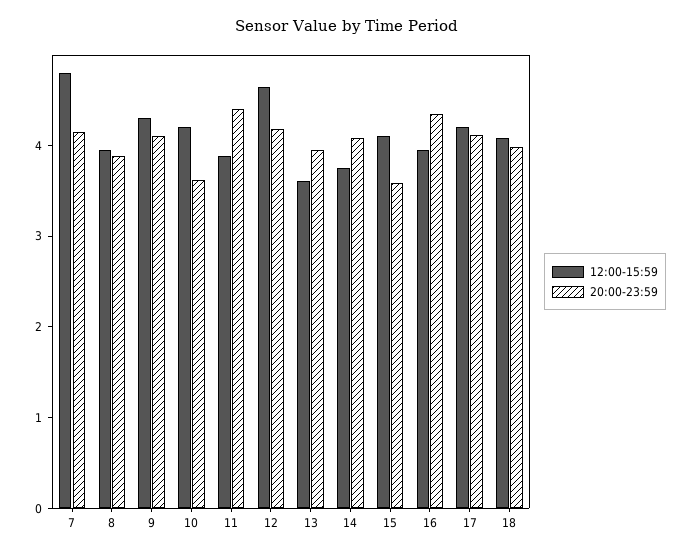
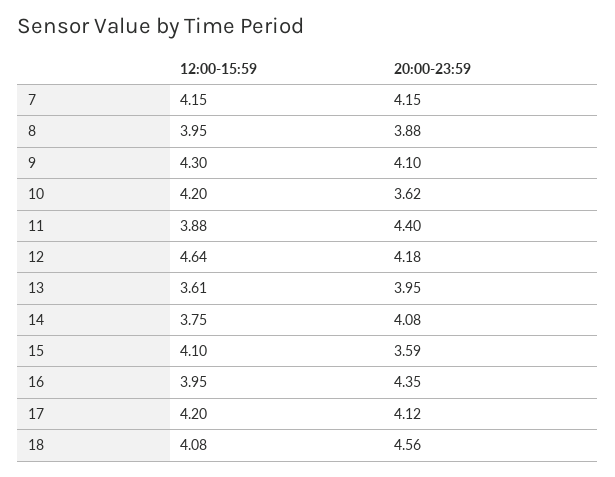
  {
    "12:00-15:59": {
-     "7": 4.8,
+     "7": 4.15,
      "8": 3.95,
      "9": 4.3,
      "10": 4.2,
      "11": 3.88,
      "12": 4.64,
      "13": 3.61,
      "14": 3.75,
      "15": 4.1,
      "16": 3.95,
      "17": 4.2,
      "18": 4.08
    },
    "20:00-23:59": {
      "7": 4.15,
      "8": 3.88,
      "9": 4.1,
      "10": 3.62,
      "11": 4.4,
      "12": 4.18,
      "13": 3.95,
      "14": 4.08,
      "15": 3.59,
      "16": 4.35,
      "17": 4.12,
-     "18": 4
+     "18": 4.56
    }
  }

